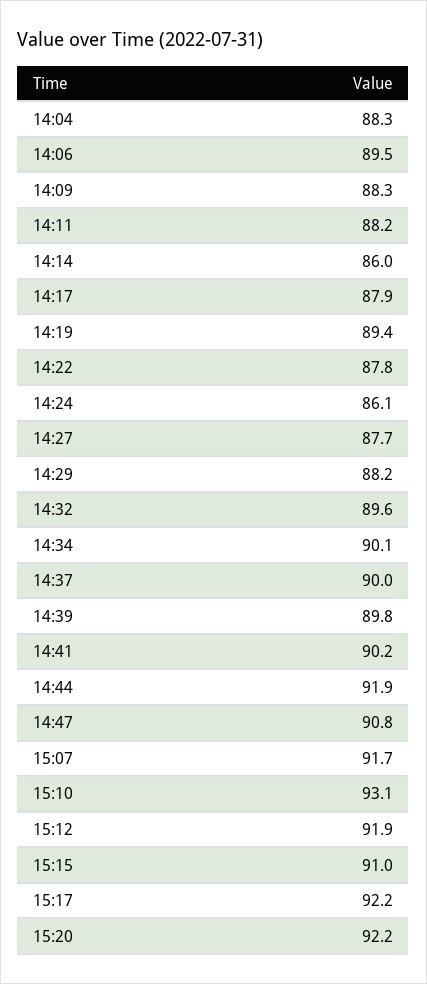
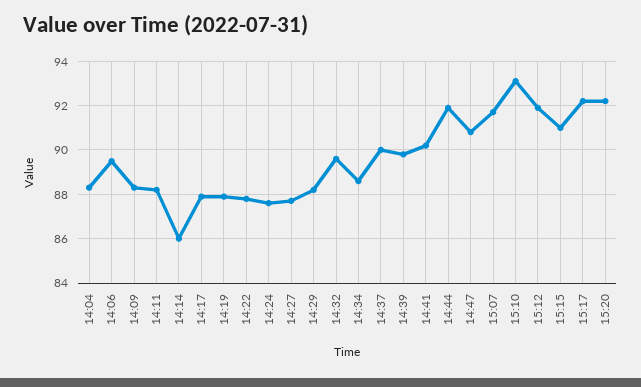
  {
    "14:04": 88.3,
    "14:06": 89.5,
    "14:09": 88.3,
    "14:11": 88.2,
    "14:14": 86,
    "14:17": 87.9,
-   "14:19": 89.4,
+   "14:19": 88,
    "14:22": 87.8,
-   "14:24": 86.1,
+   "14:24": 87.5,
    "14:27": 87.7,
    "14:29": 88.2,
    "14:32": 89.6,
-   "14:34": 90.1,
+   "14:34": 88.5,
    "14:37": 90,
    "14:39": 89.8,
    "14:41": 90.2,
    "14:44": 91.9,
    "14:47": 90.8,
    "15:07": 91.7,
    "15:10": 93.1,
    "15:12": 91.9,
    "15:15": 91,
    "15:17": 92.2,
    "15:20": 92.2
  }

